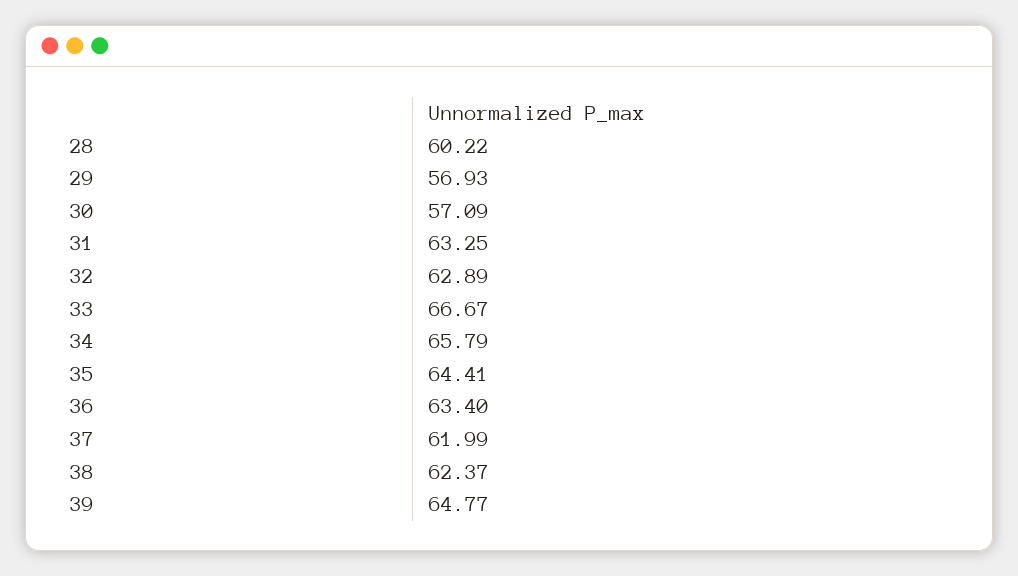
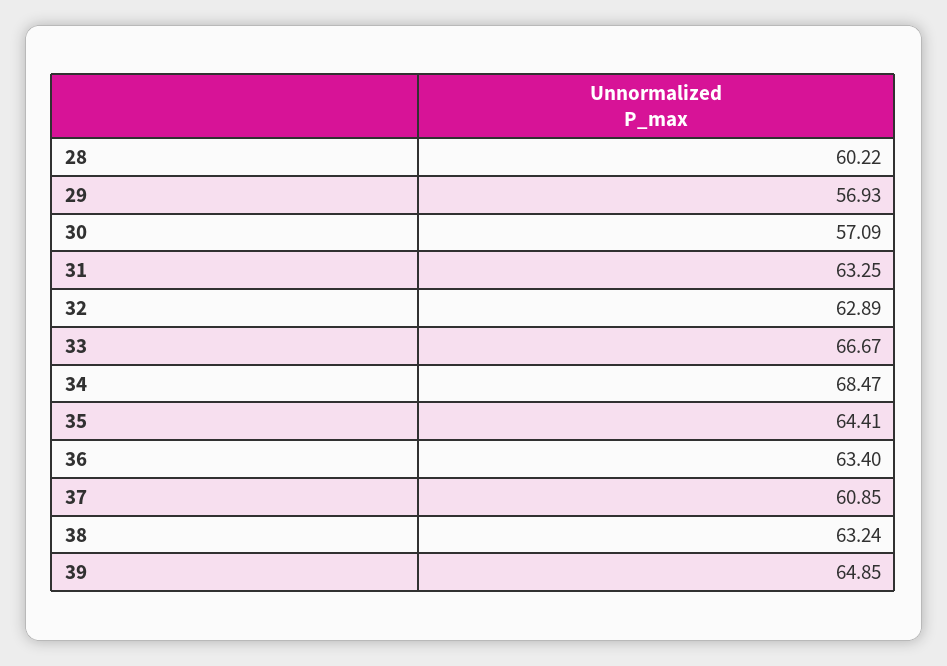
  {
    "28": 60.22,
    "29": 56.93,
    "30": 57.09,
    "31": 63.25,
    "32": 62.89,
    "33": 66.67,
-   "34": 65.79,
+   "34": 68.47,
    "35": 64.41,
    "36": 63.4,
-   "37": 61.99,
+   "37": 60.85,
-   "38": 62.37,
+   "38": 63.24,
-   "39": 64.77
+   "39": 64.85
  }

